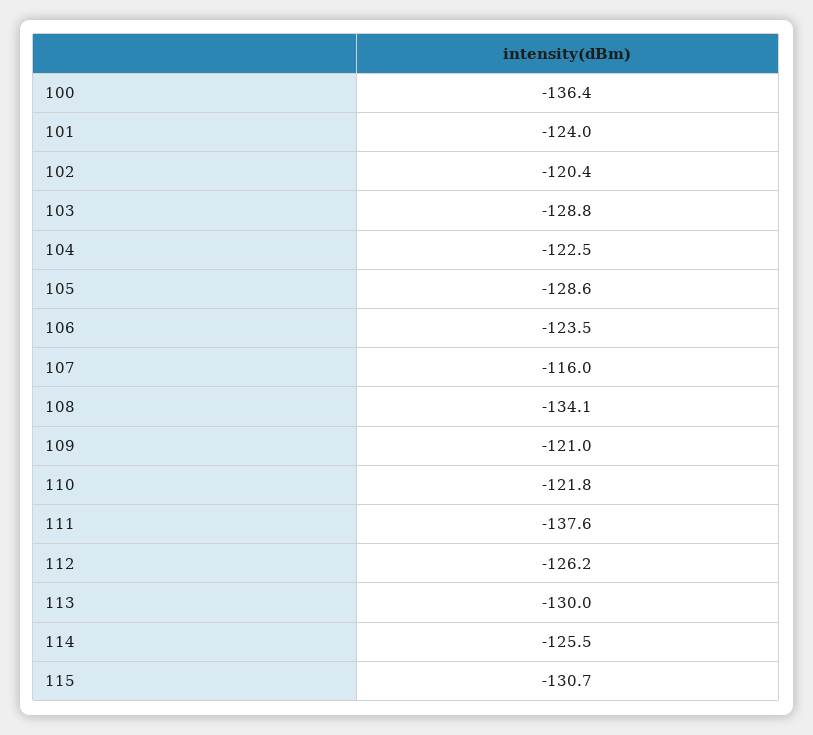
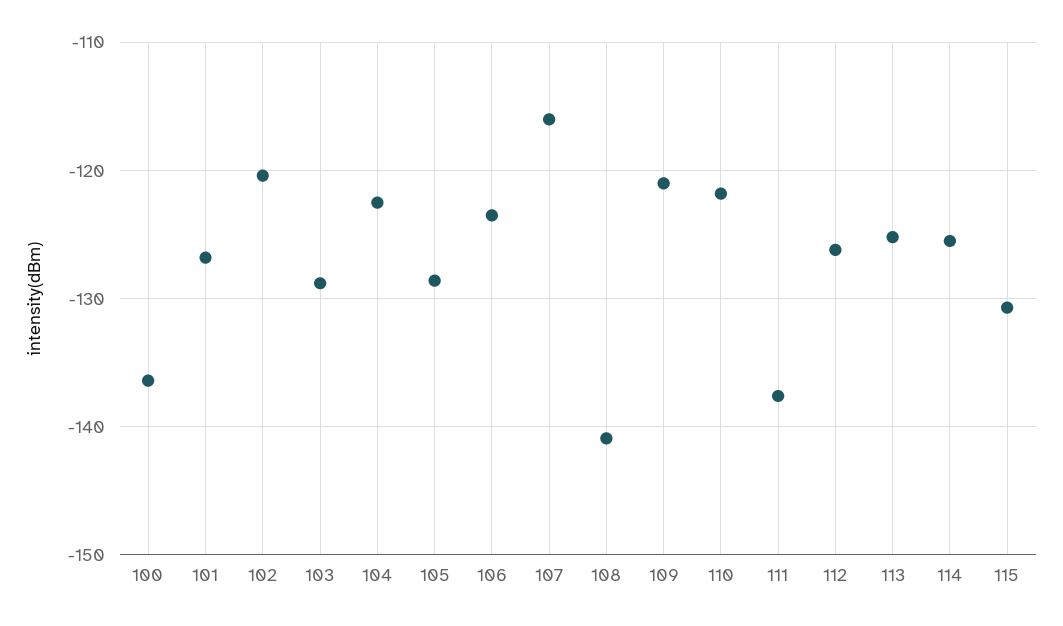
  {
    "100": -136.4,
-   "101": -124,
+   "101": -127,
    "102": -120.4,
    "103": -128.8,
    "104": -122.5,
    "105": -128.6,
    "106": -123.5,
    "107": -116,
-   "108": -134.1,
+   "108": -141,
    "109": -121,
    "110": -121.8,
    "111": -137.6,
    "112": -126.2,
-   "113": -130,
+   "113": -125,
    "114": -125.5,
    "115": -130.7
  }

